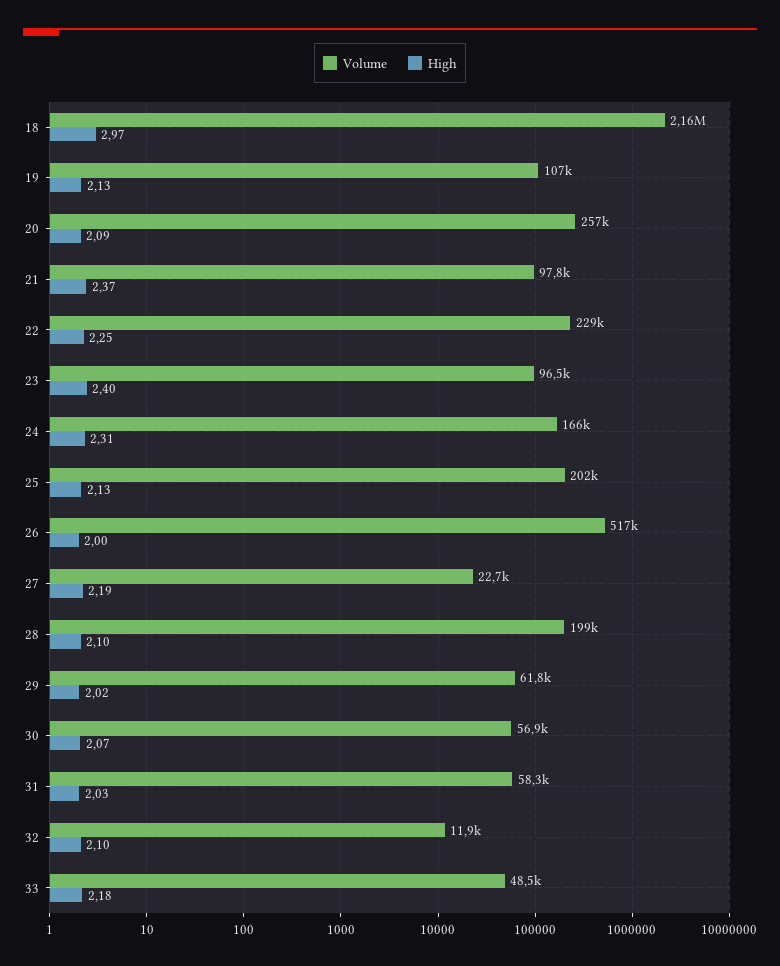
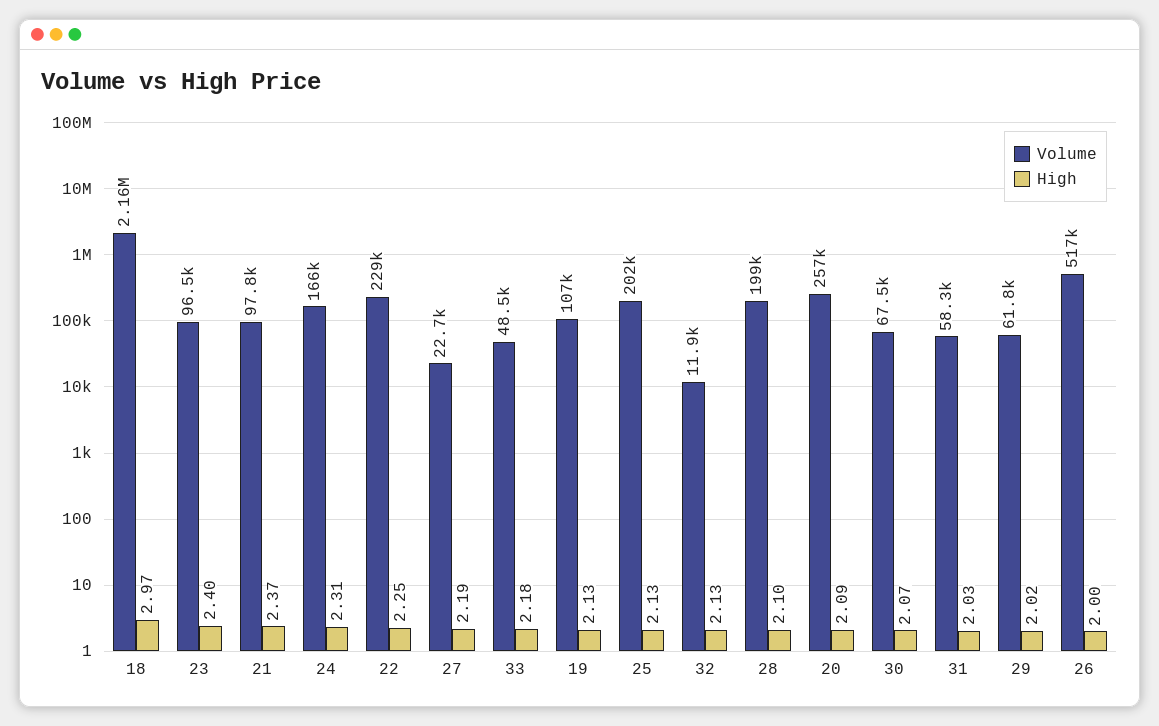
  {
    "Volume": {
      "18": 2160000,
      "19": 107000,
      "20": 257000,
      "21": 97800,
      "22": 229000,
      "23": 96500,
      "24": 166000,
      "25": 202000,
      "26": 517000,
      "27": 22700,
      "28": 199000,
      "29": 61800,
-     "30": 56900,
+     "30": 67500,
      "31": 58300,
      "32": 11900,
      "33": 48500
    },
    "High": {
      "18": 2.97,
      "19": 2.13,
      "20": 2.09,
      "21": 2.37,
      "22": 2.25,
      "23": 2.4,
      "24": 2.31,
      "25": 2.13,
      "26": 2,
      "27": 2.19,
      "28": 2.1,
      "29": 2.02,
      "30": 2.07,
      "31": 2.03,
-     "32": 2.1,
+     "32": 2.13,
      "33": 2.18
    }
  }

